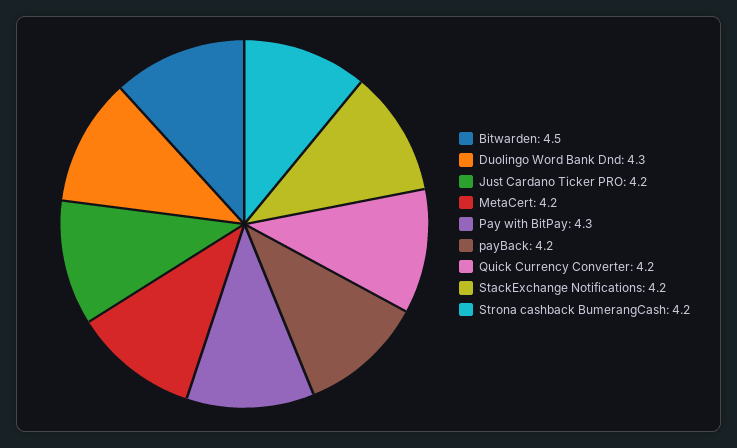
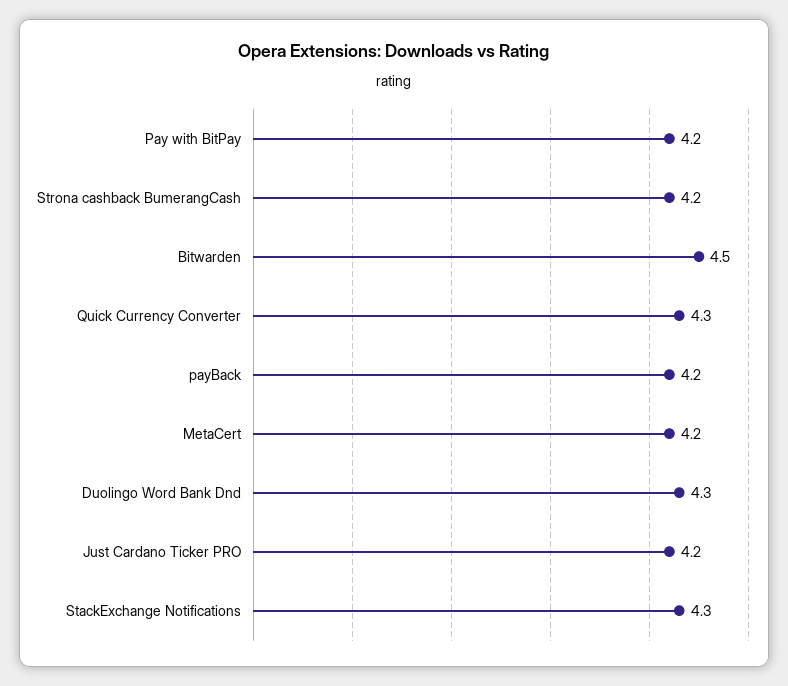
  {
    "Bitwarden": 4.5,
    "Duolingo Word Bank Dnd": 4.3,
    "Just Cardano Ticker PRO": 4.2,
    "MetaCert": 4.2,
-   "Pay with BitPay": 4.3,
+   "Pay with BitPay": 4.2,
    "payBack": 4.2,
-   "Quick Currency Converter": 4.2,
+   "Quick Currency Converter": 4.3,
-   "StackExchange Notifications": 4.2,
+   "StackExchange Notifications": 4.3,
    "Strona cashback BumerangCash": 4.2
  }

